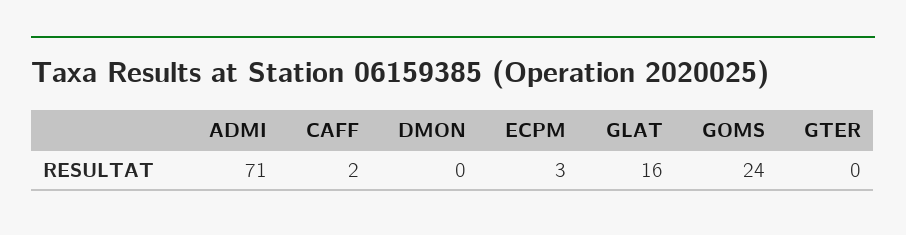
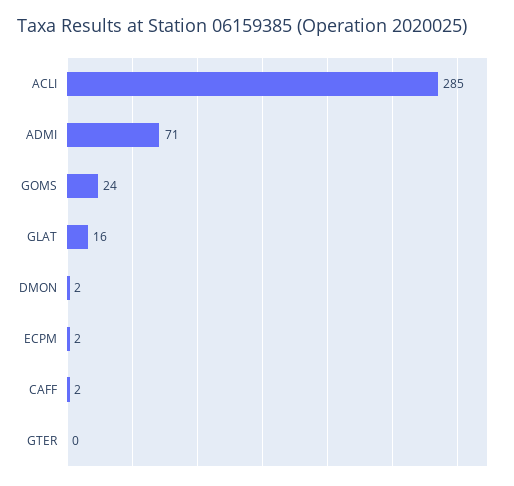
  {
    "ADMI": 71,
    "CAFF": 2,
-   "DMON": 0,
+   "DMON": 2,
-   "ECPM": 3,
+   "ECPM": 2,
    "GLAT": 16,
    "GOMS": 24,
-   "GTER": 0
+   "GTER": 0,
+   "ACLI": 285
  }

